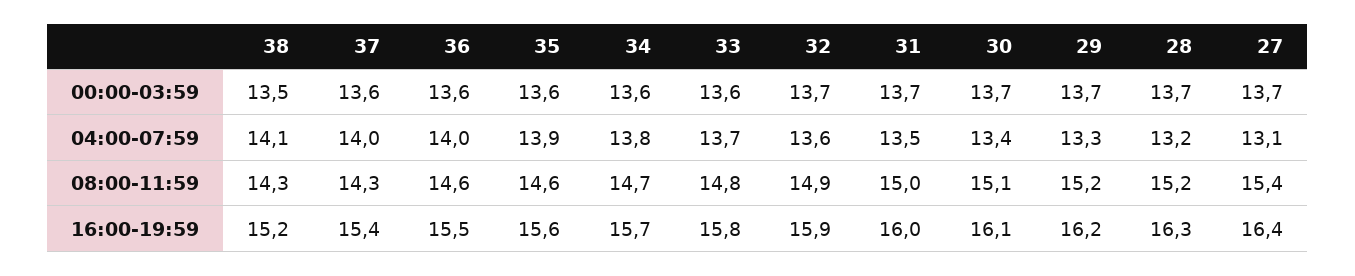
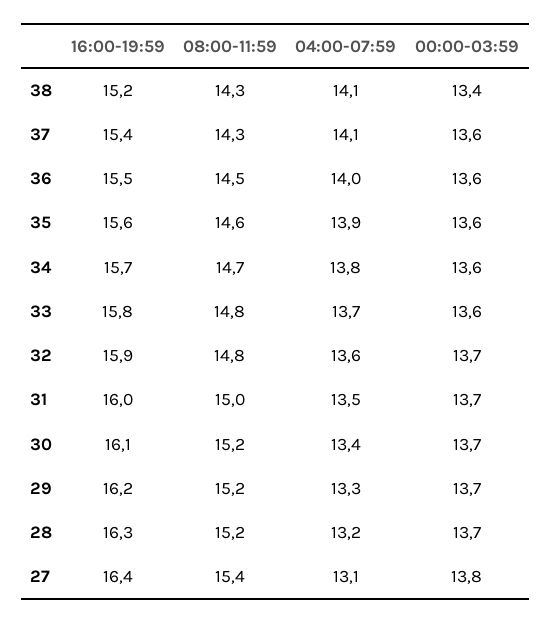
  {
    "38": {
-     "00:00-03:59": 13.5,
+     "00:00-03:59": 13.4,
      "04:00-07:59": 14.1,
      "08:00-11:59": 14.3,
      "16:00-19:59": 15.2
    },
    "37": {
      "00:00-03:59": 13.6,
-     "04:00-07:59": 14,
+     "04:00-07:59": 14.1,
      "08:00-11:59": 14.3,
      "16:00-19:59": 15.4
    },
    "36": {
      "00:00-03:59": 13.6,
      "04:00-07:59": 14,
-     "08:00-11:59": 14.6,
+     "08:00-11:59": 14.5,
      "16:00-19:59": 15.5
    },
    "35": {
      "00:00-03:59": 13.6,
      "04:00-07:59": 13.9,
      "08:00-11:59": 14.6,
      "16:00-19:59": 15.6
    },
    "34": {
      "00:00-03:59": 13.6,
      "04:00-07:59": 13.8,
      "08:00-11:59": 14.7,
      "16:00-19:59": 15.7
    },
    "33": {
      "00:00-03:59": 13.6,
      "04:00-07:59": 13.7,
      "08:00-11:59": 14.8,
      "16:00-19:59": 15.8
    },
    "32": {
      "00:00-03:59": 13.7,
      "04:00-07:59": 13.6,
-     "08:00-11:59": 14.9,
+     "08:00-11:59": 14.8,
      "16:00-19:59": 15.9
    },
    "31": {
      "00:00-03:59": 13.7,
      "04:00-07:59": 13.5,
      "08:00-11:59": 15,
      "16:00-19:59": 16
    },
    "30": {
      "00:00-03:59": 13.7,
      "04:00-07:59": 13.4,
-     "08:00-11:59": 15.1,
+     "08:00-11:59": 15.2,
      "16:00-19:59": 16.1
    },
    "29": {
      "00:00-03:59": 13.7,
      "04:00-07:59": 13.3,
      "08:00-11:59": 15.2,
      "16:00-19:59": 16.2
    },
    "28": {
      "00:00-03:59": 13.7,
      "04:00-07:59": 13.2,
      "08:00-11:59": 15.2,
      "16:00-19:59": 16.3
    },
    "27": {
-     "00:00-03:59": 13.7,
+     "00:00-03:59": 13.8,
      "04:00-07:59": 13.1,
      "08:00-11:59": 15.4,
      "16:00-19:59": 16.4
    }
  }

